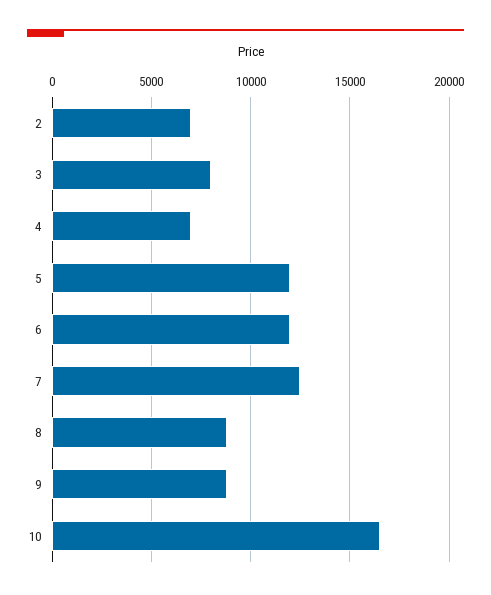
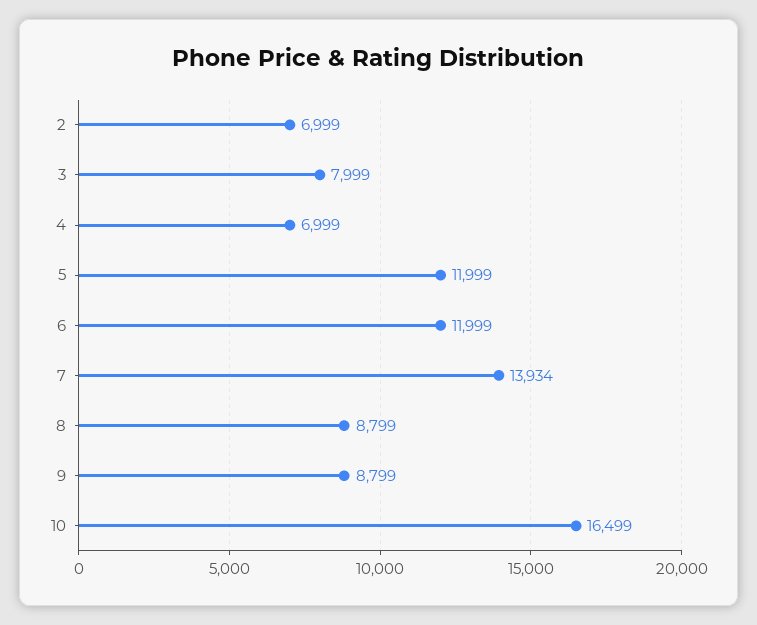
  {
    "2": 6999,
    "3": 7999,
    "4": 6999,
    "5": 11999,
    "6": 11999,
-   "7": 12500,
+   "7": 13934,
    "8": 8799,
    "9": 8799,
    "10": 16499
  }

